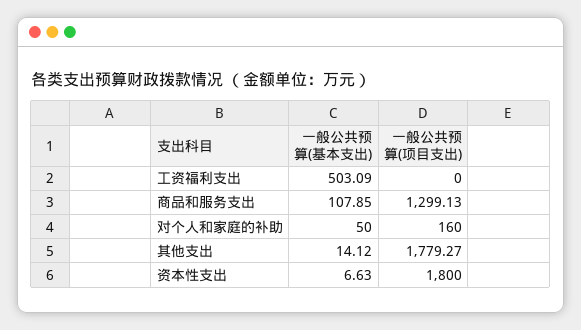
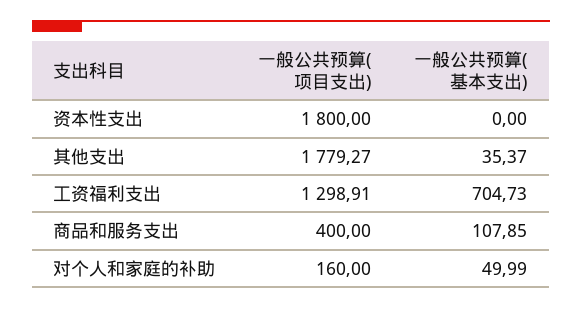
  {
    "一般公共预算(基本支出)": {
-     "工资福利支出": 503.09,
+     "工资福利支出": 704.73,
      "商品和服务支出": 107.85,
-     "对个人和家庭的补助": 50,
+     "对个人和家庭的补助": 49.99,
-     "其他支出": 14.12,
+     "其他支出": 35.37,
-     "资本性支出": 6.63
+     "资本性支出": 0
    },
    "一般公共预算(项目支出)": {
-     "工资福利支出": 0,
+     "工资福利支出": 1298.91,
-     "商品和服务支出": 1299.13,
+     "商品和服务支出": 400,
      "对个人和家庭的补助": 160,
      "其他支出": 1779.27,
      "资本性支出": 1800
    }
  }

